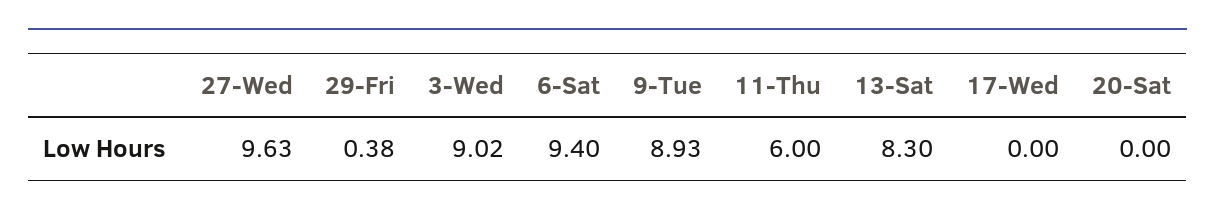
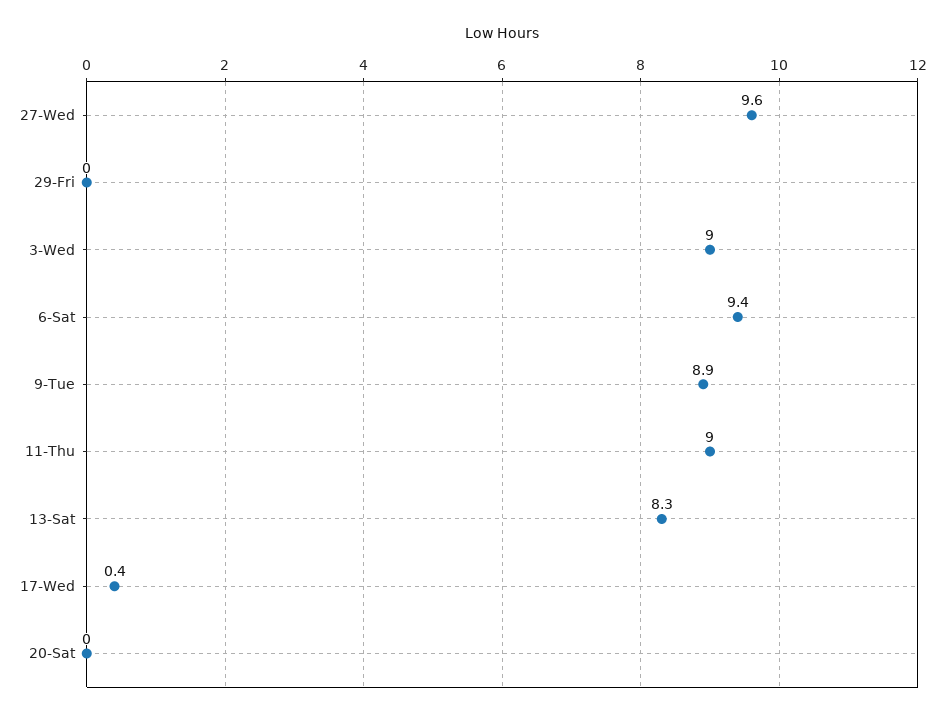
  {
    "27-Wed": 9.63,
-   "29-Fri": 0.38,
+   "29-Fri": 0,
    "3-Wed": 9.02,
    "6-Sat": 9.4,
    "9-Tue": 8.93,
-   "11-Thu": 6,
+   "11-Thu": 9,
    "13-Sat": 8.3,
-   "17-Wed": 0,
+   "17-Wed": 0.4,
    "20-Sat": 0
  }

